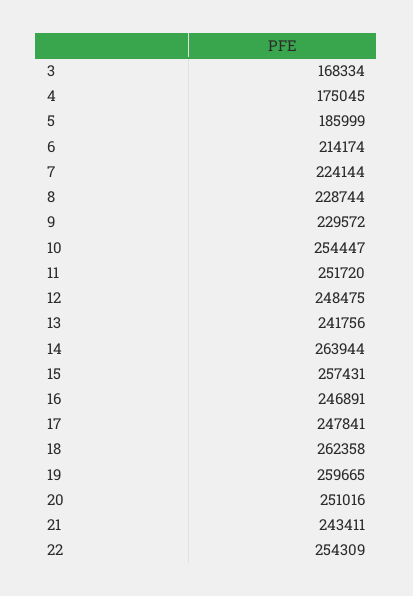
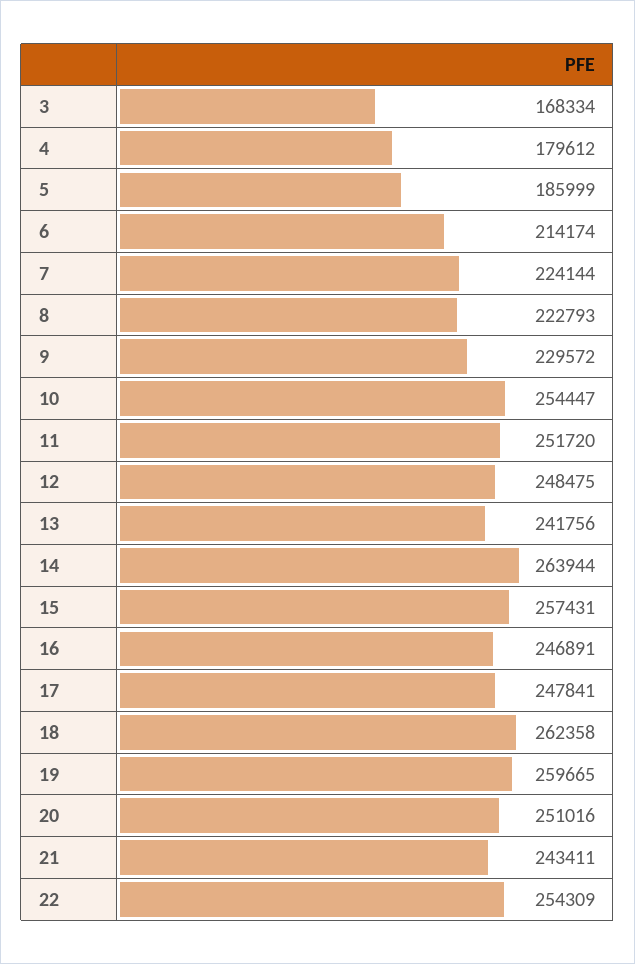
  {
    "3": 168334,
-   "4": 175045,
+   "4": 179612,
    "5": 185999,
    "6": 214174,
    "7": 224144,
-   "8": 228744,
+   "8": 222793,
    "9": 229572,
    "10": 254447,
    "11": 251720,
    "12": 248475,
    "13": 241756,
    "14": 263944,
    "15": 257431,
    "16": 246891,
    "17": 247841,
    "18": 262358,
    "19": 259665,
    "20": 251016,
    "21": 243411,
    "22": 254309
  }

